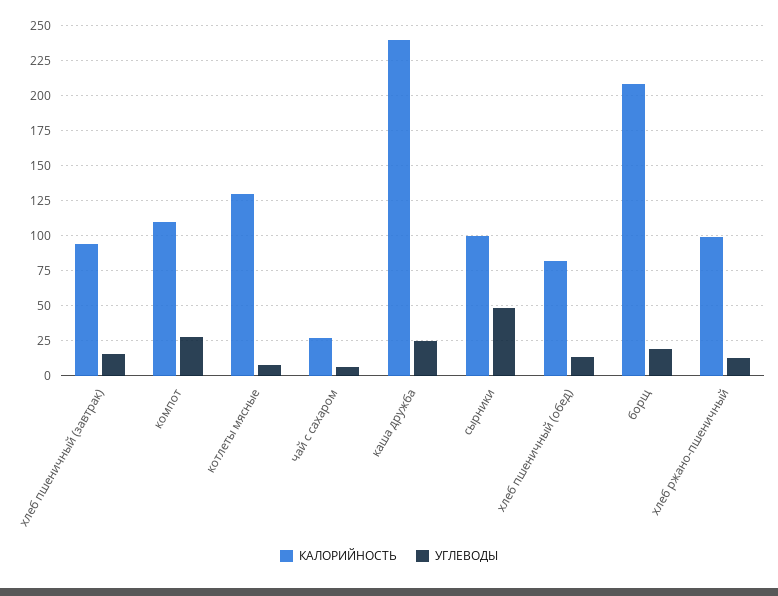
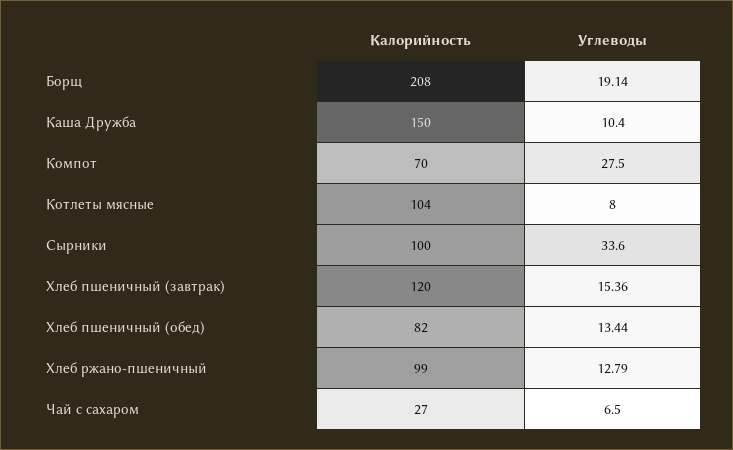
  {
    "КАЛОРИЙНОСТЬ": {
-     "хлеб пшеничный (завтрак)": 95,
+     "хлеб пшеничный (завтрак)": 120,
-     "компот": 110,
+     "компот": 70,
-     "котлеты мясные": 130,
+     "котлеты мясные": 104,
      "чай с сахаром": 27,
-     "каша дружба": 240,
+     "каша дружба": 150,
      "сырники": 100,
      "хлеб пшеничный (обед)": 82,
      "борщ": 208,
      "хлеб ржано-пшеничный": 99
    },
    "УГЛЕВОДЫ": {
      "хлеб пшеничный (завтрак)": 15.36,
      "компот": 27.5,
      "котлеты мясные": 8,
      "чай с сахаром": 6.5,
-     "каша дружба": 25,
+     "каша дружба": 10.4,
-     "сырники": 50,
+     "сырники": 33.6,
      "хлеб пшеничный (обед)": 13.44,
      "борщ": 19.14,
      "хлеб ржано-пшеничный": 12.79
    }
  }

